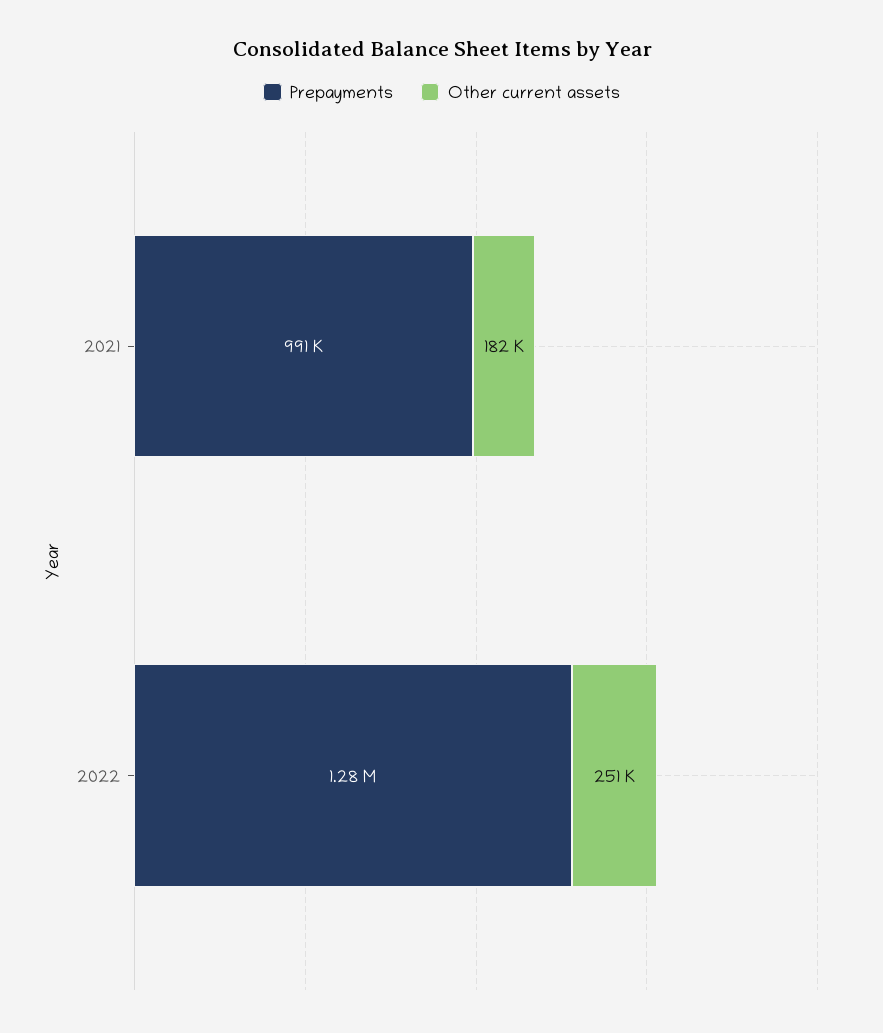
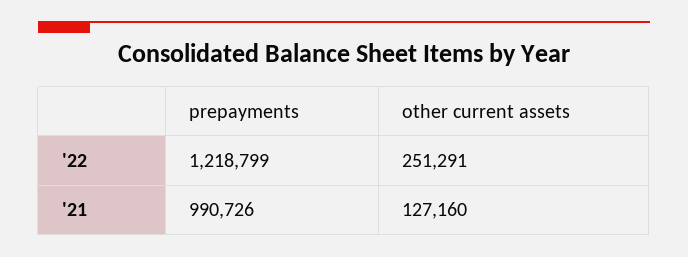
  {
    "Prepayments": {
      "2021": 990726,
-     "2022": 1280000
+     "2022": 1218799
    },
    "Other current assets": {
-     "2021": 182000,
+     "2021": 127160,
      "2022": 251291
    }
  }

